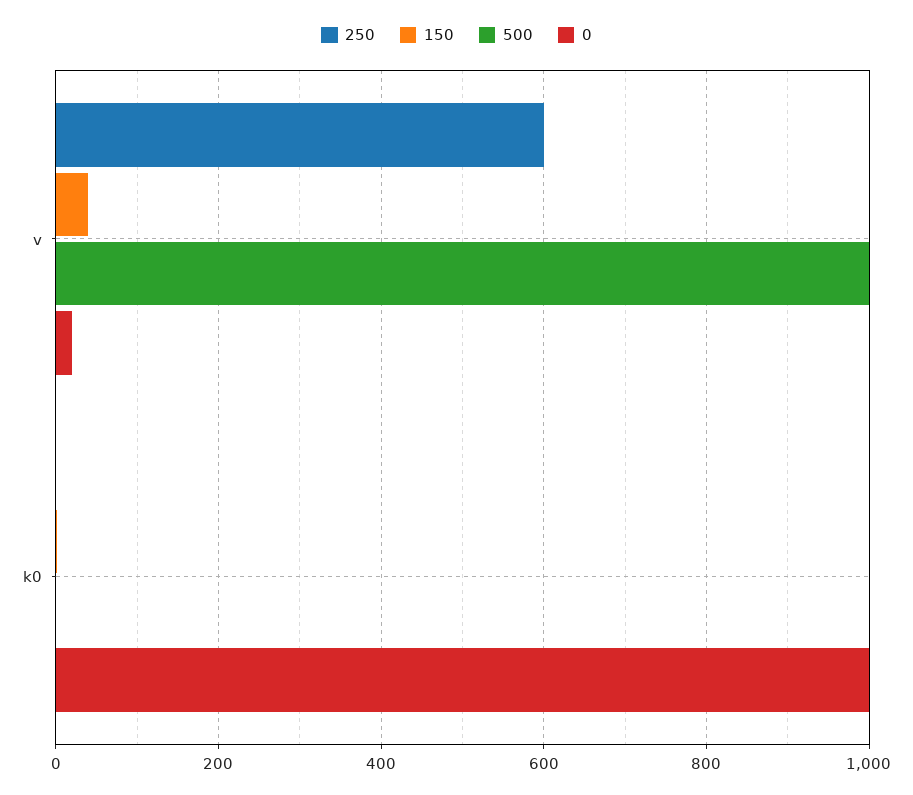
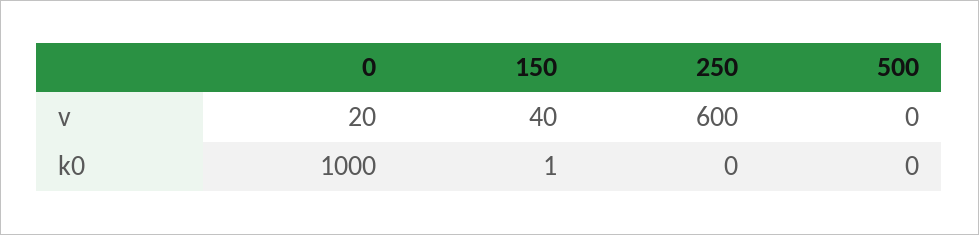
  {
    "250": {
      "v": 600,
      "k0": 0
    },
    "150": {
      "v": 40,
      "k0": 1
    },
    "500": {
-     "v": 1000,
+     "v": 0,
      "k0": 0
    },
    "0": {
      "v": 20,
      "k0": 1000
    }
  }

